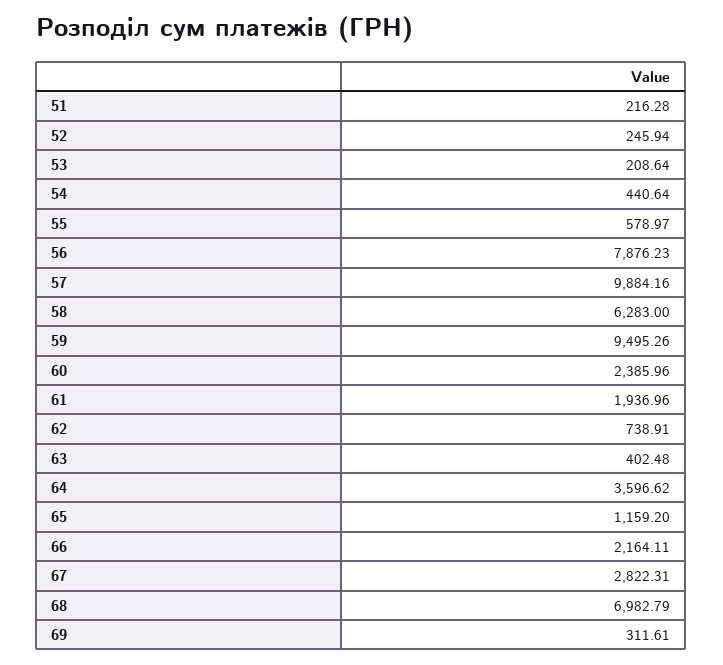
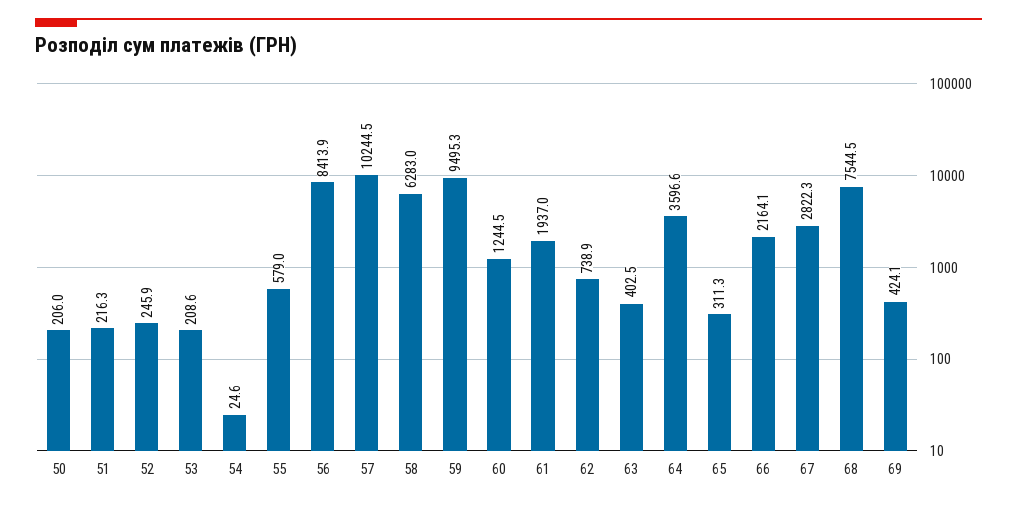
  {
    "51": 216.28,
    "52": 245.94,
    "53": 208.64,
-   "54": 440.64,
+   "54": 24.6,
    "55": 578.97,
-   "56": 7876.23,
+   "56": 8413.9,
-   "57": 9884.16,
+   "57": 10244.5,
    "58": 6283,
    "59": 9495.26,
-   "60": 2385.96,
+   "60": 1244.5,
    "61": 1936.96,
    "62": 738.91,
    "63": 402.48,
    "64": 3596.62,
-   "65": 1159.2,
+   "65": 311.3,
    "66": 2164.11,
    "67": 2822.31,
-   "68": 6982.79,
+   "68": 7544.5,
-   "69": 311.61
+   "69": 424.1,
+   "50": 206
  }

